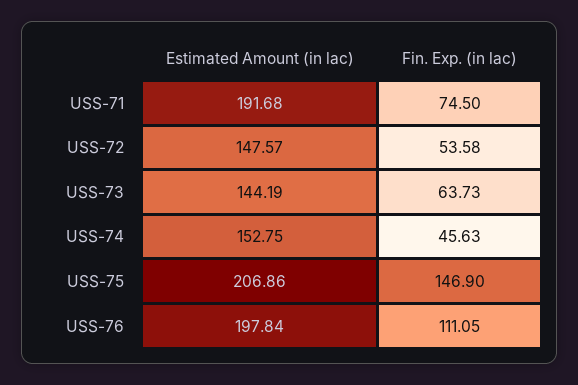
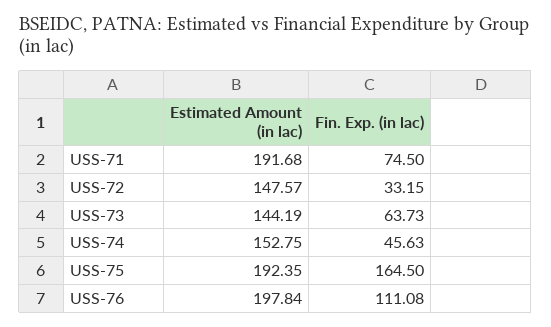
  {
    "Estimated Amount (in lac)": {
      "USS-71": 191.68,
      "USS-72": 147.57,
      "USS-73": 144.19,
      "USS-74": 152.75,
-     "USS-75": 206.86,
+     "USS-75": 192.35,
      "USS-76": 197.84
    },
    "Fin. Exp. (in lac)": {
      "USS-71": 74.5,
-     "USS-72": 53.58,
+     "USS-72": 33.15,
      "USS-73": 63.73,
      "USS-74": 45.63,
-     "USS-75": 146.9,
+     "USS-75": 164.5,
-     "USS-76": 111.05
+     "USS-76": 111.08
    }
  }

